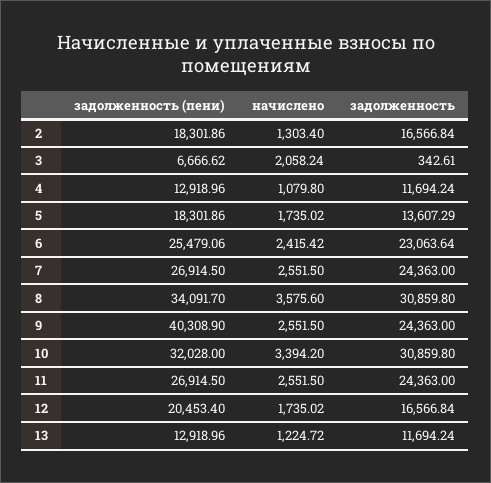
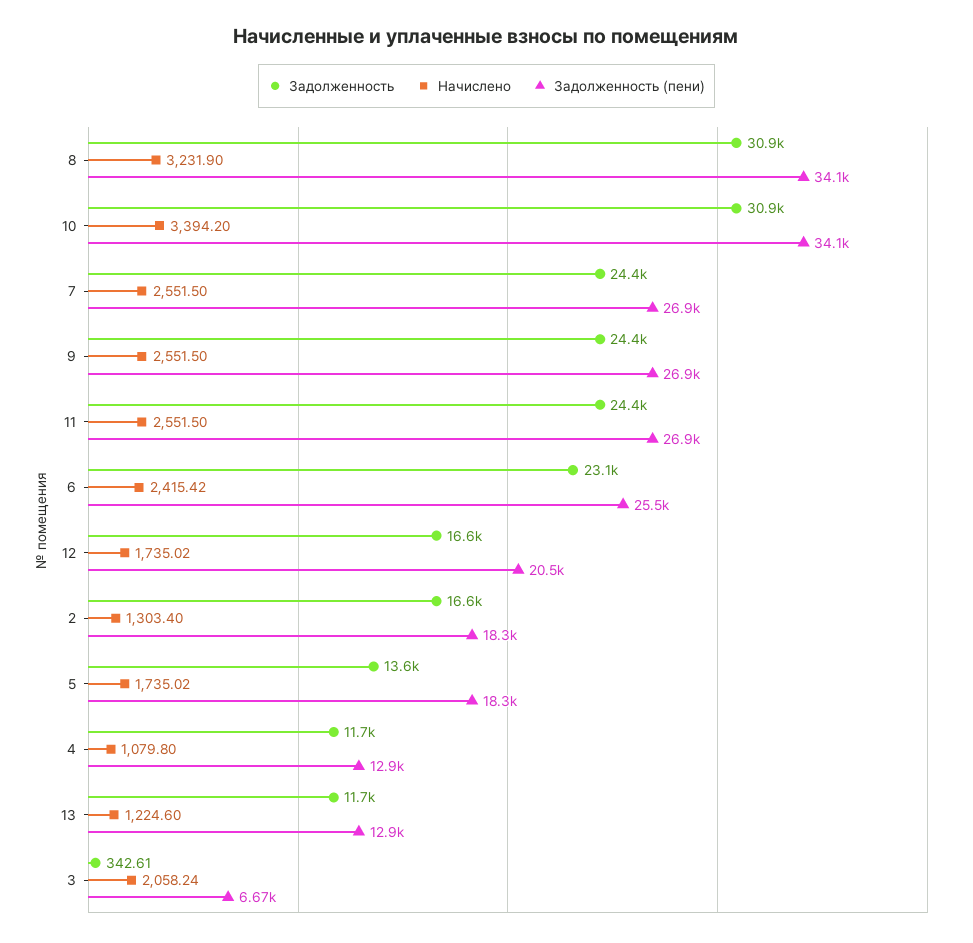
  {
    "задолженность (пени)": {
      "2": 18301.86,
      "3": 6666.62,
      "4": 12918.96,
      "5": 18301.86,
      "6": 25479.06,
      "7": 26914.5,
      "8": 34091.7,
-     "9": 40308.9,
+     "9": 26900,
-     "10": 32028,
+     "10": 34100,
      "11": 26914.5,
      "12": 20453.4,
      "13": 12918.96
    },
    "начислено": {
      "2": 1303.4,
      "3": 2058.24,
      "4": 1079.8,
      "5": 1735.02,
      "6": 2415.42,
      "7": 2551.5,
-     "8": 3575.6,
+     "8": 3231.9,
      "9": 2551.5,
      "10": 3394.2,
      "11": 2551.5,
      "12": 1735.02,
-     "13": 1224.72
+     "13": 1224.6
    },
    "задолженность": {
      "2": 16566.84,
      "3": 342.61,
      "4": 11694.24,
      "5": 13607.29,
      "6": 23063.64,
      "7": 24363,
      "8": 30859.8,
      "9": 24363,
      "10": 30859.8,
      "11": 24363,
      "12": 16566.84,
      "13": 11694.24
    }
  }

